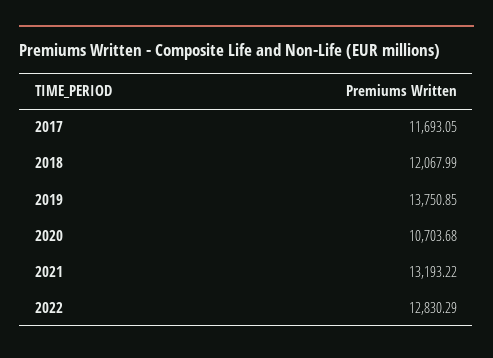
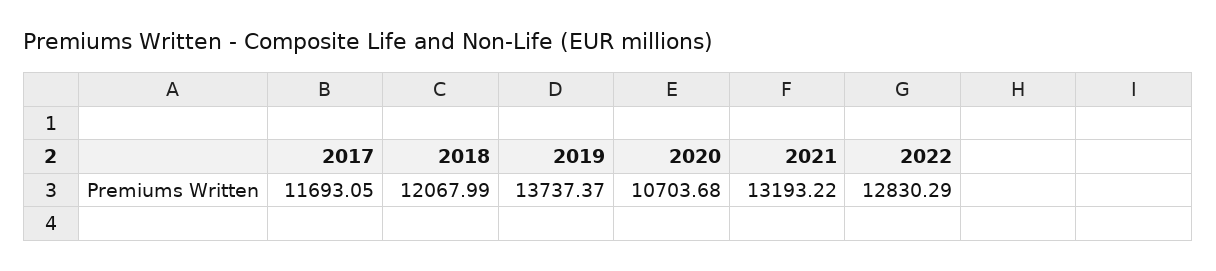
  {
    "2017": 11693.05,
    "2018": 12067.99,
-   "2019": 13750.85,
+   "2019": 13737.37,
    "2020": 10703.68,
    "2021": 13193.22,
    "2022": 12830.29
  }

